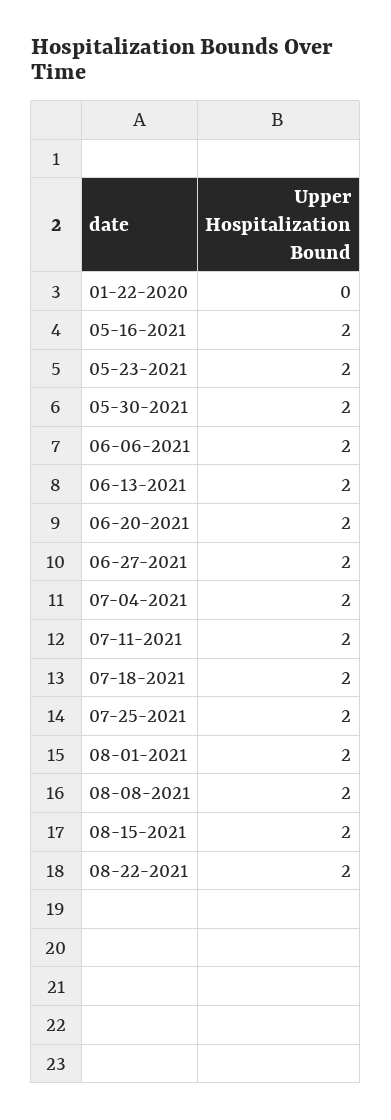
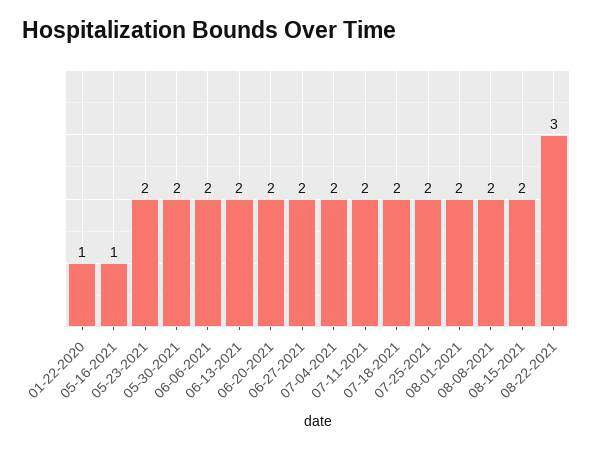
  {
-   "01-22-2020": 0,
+   "01-22-2020": 1,
-   "05-16-2021": 2,
+   "05-16-2021": 1,
    "05-23-2021": 2,
    "05-30-2021": 2,
    "06-06-2021": 2,
    "06-13-2021": 2,
    "06-20-2021": 2,
    "06-27-2021": 2,
    "07-04-2021": 2,
    "07-11-2021": 2,
    "07-18-2021": 2,
    "07-25-2021": 2,
    "08-01-2021": 2,
    "08-08-2021": 2,
    "08-15-2021": 2,
-   "08-22-2021": 2
+   "08-22-2021": 3
  }

